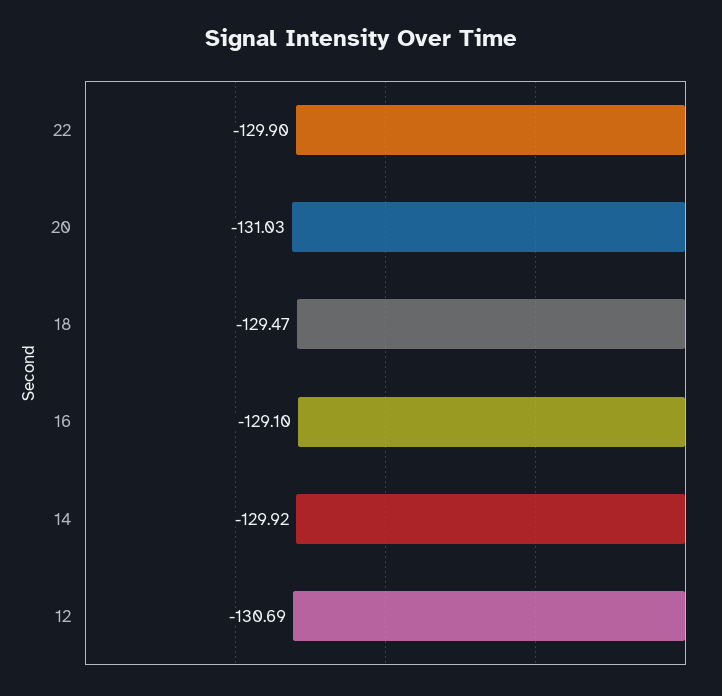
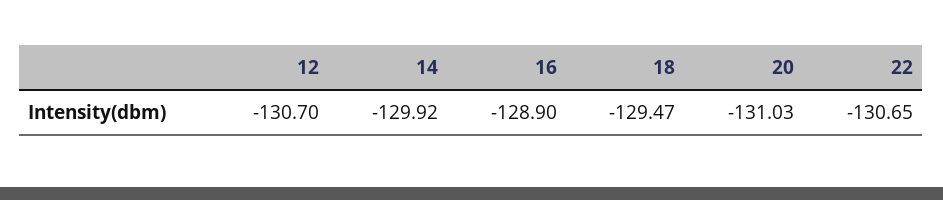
  {
-   "22": -129.9,
+   "22": -130.65,
    "20": -131.03,
    "18": -129.47,
-   "16": -129.1,
+   "16": -128.9,
    "14": -129.92,
-   "12": -130.69
+   "12": -130.7
  }

